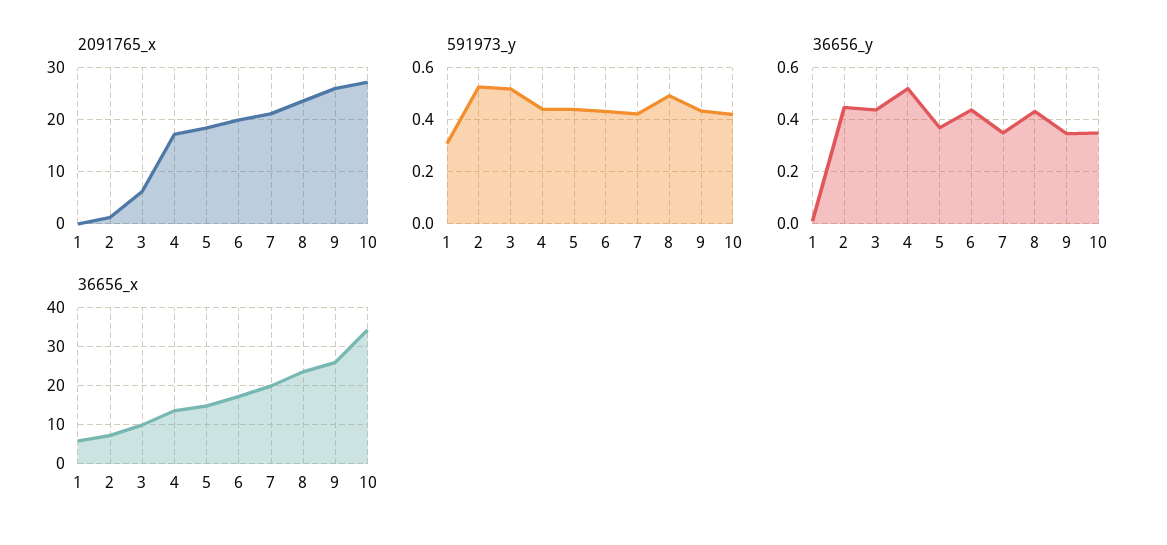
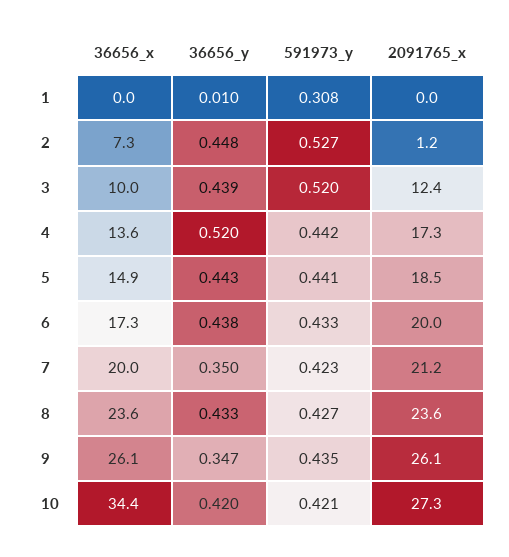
  {
    "2091765_x": {
      "1": 0,
      "2": 1.2,
-     "3": 6,
+     "3": 12.4,
      "4": 17.3,
      "5": 18.5,
      "6": 20,
      "7": 21.2,
      "8": 23.6,
      "9": 26.1,
      "10": 27.3
    },
    "591973_y": {
      "1": 0.308,
      "2": 0.527,
      "3": 0.52,
      "4": 0.442,
      "5": 0.441,
      "6": 0.433,
      "7": 0.423,
-     "8": 0.5,
+     "8": 0.427,
      "9": 0.435,
      "10": 0.421
    },
    "36656_y": {
      "1": 0.01,
      "2": 0.448,
      "3": 0.439,
      "4": 0.52,
-     "5": 0.375,
+     "5": 0.443,
      "6": 0.438,
      "7": 0.35,
      "8": 0.433,
      "9": 0.347,
-     "10": 0.35
+     "10": 0.42
    },
    "36656_x": {
-     "1": 6,
+     "1": 0,
      "2": 7.3,
      "3": 10,
      "4": 13.6,
      "5": 14.9,
      "6": 17.3,
      "7": 20,
      "8": 23.6,
      "9": 26.1,
      "10": 34.4
    }
  }

